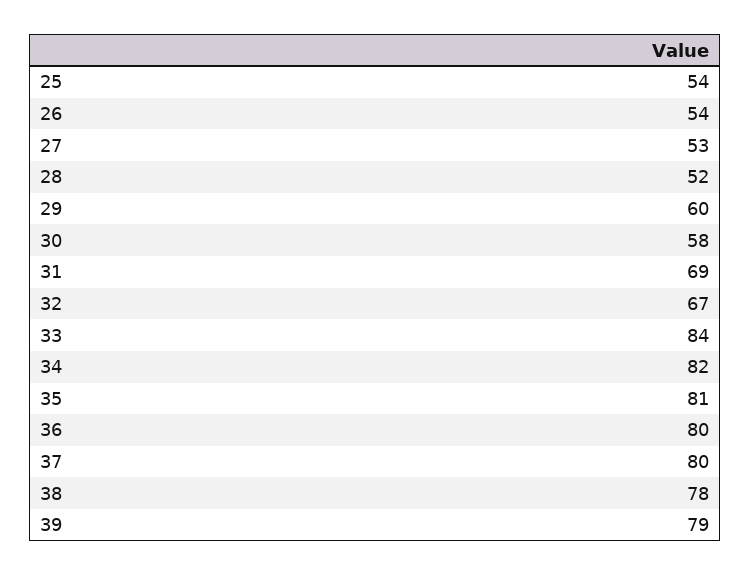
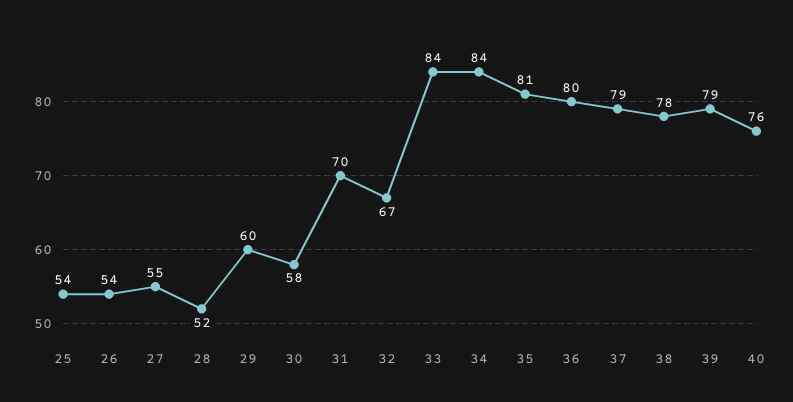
  {
    "25": 54,
    "26": 54,
-   "27": 53,
+   "27": 55,
    "28": 52,
    "29": 60,
    "30": 58,
-   "31": 69,
+   "31": 70,
    "32": 67,
    "33": 84,
-   "34": 82,
+   "34": 84,
    "35": 81,
    "36": 80,
-   "37": 80,
+   "37": 79,
    "38": 78,
-   "39": 79
+   "39": 79,
+   "40": 76
  }

